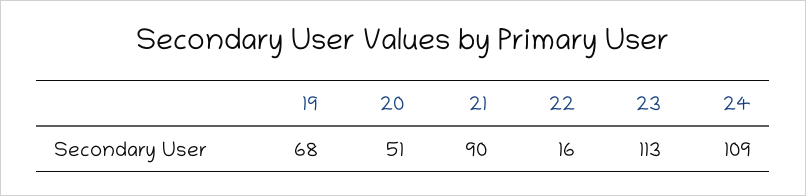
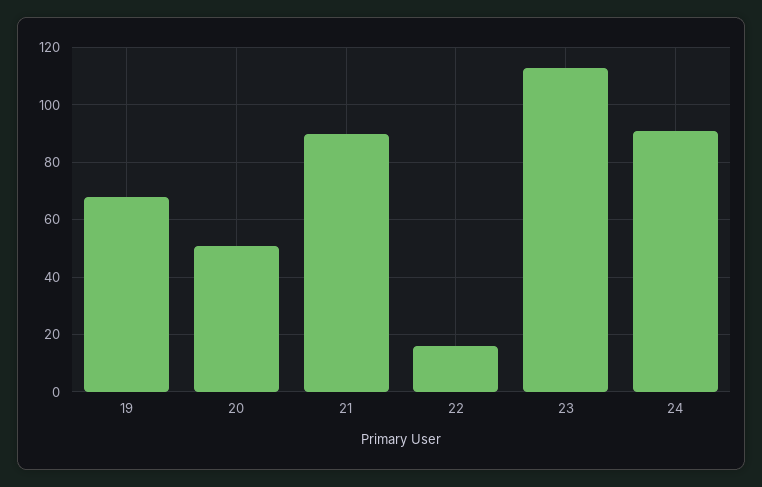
  {
    "19": 68,
    "20": 51,
    "21": 90,
    "22": 16,
    "23": 113,
-   "24": 109
+   "24": 90
  }

